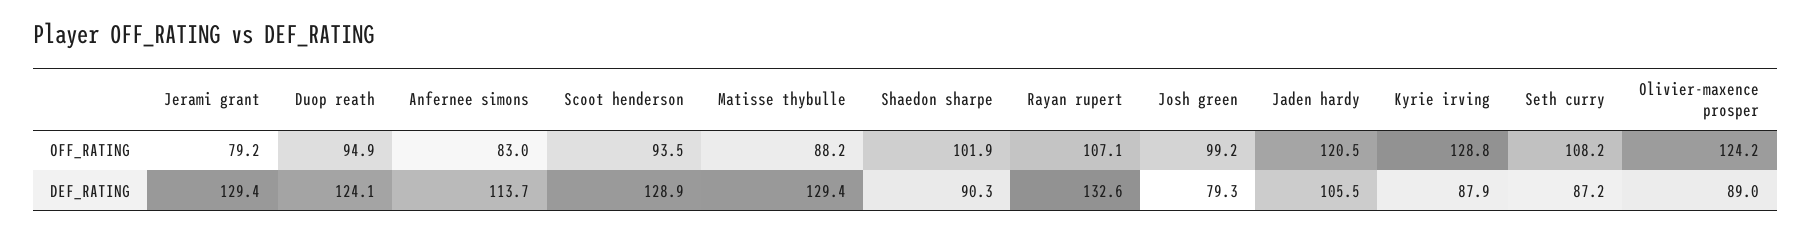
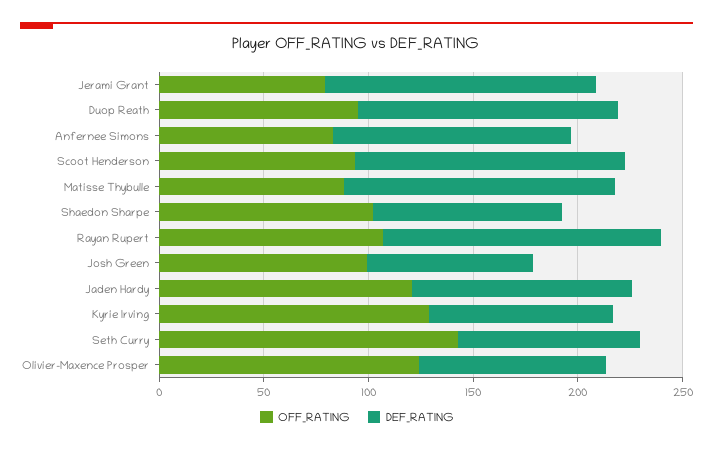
  {
    "OFF_RATING": {
      "Jerami grant": 79.2,
      "Duop reath": 94.9,
      "Anfernee simons": 83,
      "Scoot henderson": 93.5,
      "Matisse thybulle": 88.2,
      "Shaedon sharpe": 101.9,
      "Rayan rupert": 107.1,
      "Josh green": 99.2,
      "Jaden hardy": 120.5,
      "Kyrie irving": 128.8,
-     "Seth curry": 108.2,
+     "Seth curry": 140,
      "Olivier-maxence prosper": 124.2
    },
    "DEF_RATING": {
      "Jerami grant": 129.4,
      "Duop reath": 124.1,
      "Anfernee simons": 113.7,
      "Scoot henderson": 128.9,
      "Matisse thybulle": 129.4,
      "Shaedon sharpe": 90.3,
      "Rayan rupert": 132.6,
      "Josh green": 79.3,
      "Jaden hardy": 105.5,
      "Kyrie irving": 87.9,
      "Seth curry": 87.2,
      "Olivier-maxence prosper": 89
    }
  }

